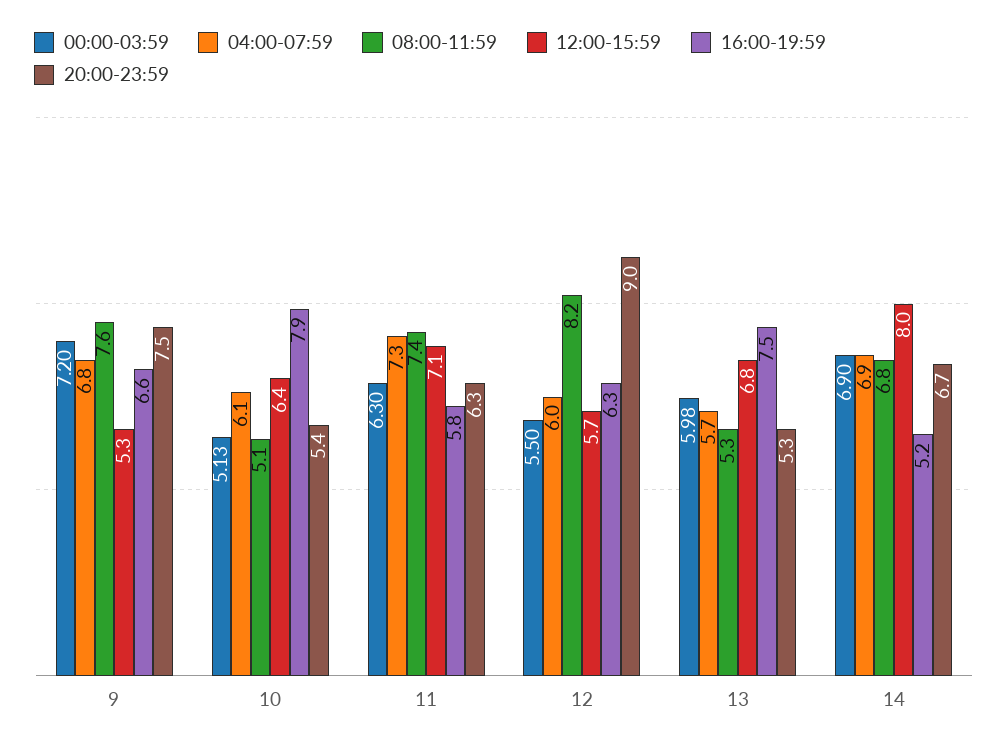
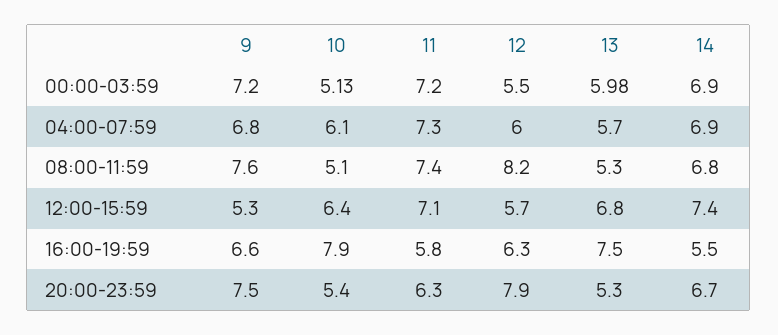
  {
    "00:00-03:59": {
      "9": 7.2,
      "10": 5.13,
-     "11": 6.3,
+     "11": 7.2,
      "12": 5.5,
      "13": 5.98,
      "14": 6.9
    },
    "04:00-07:59": {
      "9": 6.8,
      "10": 6.1,
      "11": 7.3,
      "12": 6,
      "13": 5.7,
      "14": 6.9
    },
    "08:00-11:59": {
      "9": 7.6,
      "10": 5.1,
      "11": 7.4,
      "12": 8.2,
      "13": 5.3,
      "14": 6.8
    },
    "12:00-15:59": {
      "9": 5.3,
      "10": 6.4,
      "11": 7.1,
      "12": 5.7,
      "13": 6.8,
-     "14": 8
+     "14": 7.4
    },
    "16:00-19:59": {
      "9": 6.6,
      "10": 7.9,
      "11": 5.8,
      "12": 6.3,
      "13": 7.5,
-     "14": 5.2
+     "14": 5.5
    },
    "20:00-23:59": {
      "9": 7.5,
      "10": 5.4,
      "11": 6.3,
-     "12": 9,
+     "12": 7.9,
      "13": 5.3,
      "14": 6.7
    }
  }

